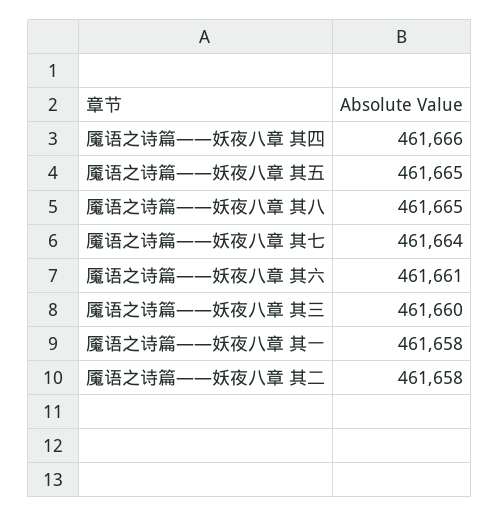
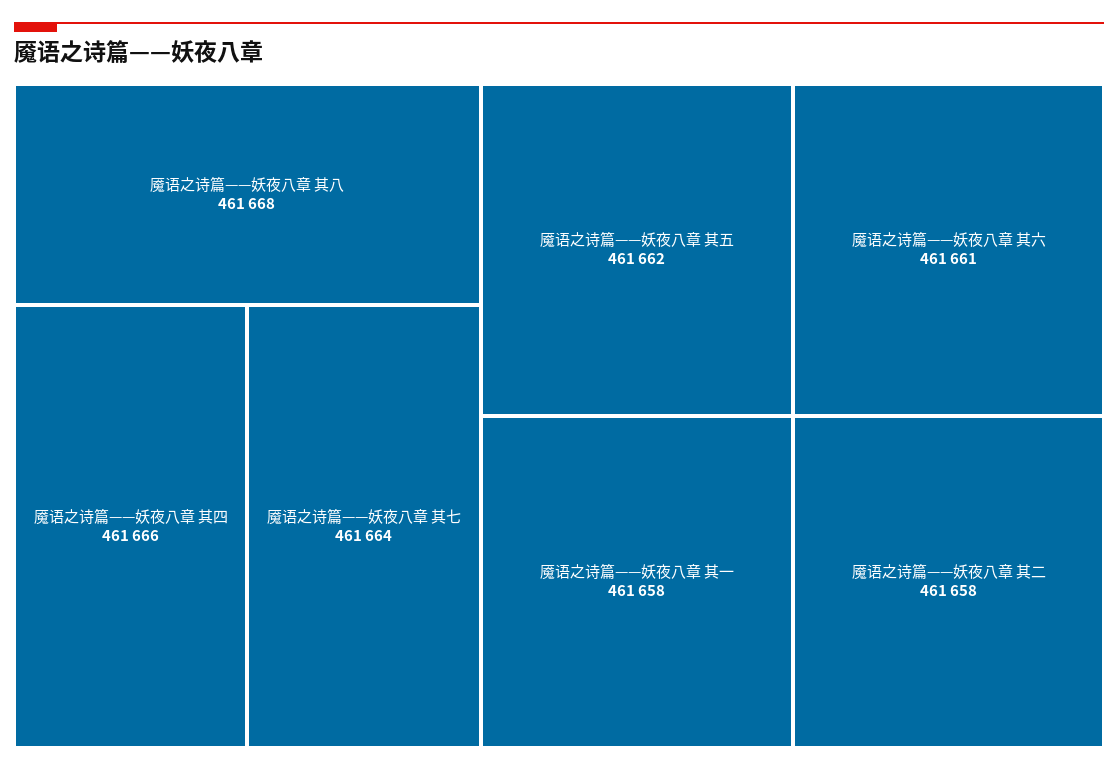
  {
    "魇语之诗篇——妖夜八章 其四": 461666,
-   "魇语之诗篇——妖夜八章 其五": 461665,
+   "魇语之诗篇——妖夜八章 其五": 461662,
-   "魇语之诗篇——妖夜八章 其八": 461665,
+   "魇语之诗篇——妖夜八章 其八": 461668,
    "魇语之诗篇——妖夜八章 其七": 461664,
    "魇语之诗篇——妖夜八章 其六": 461661,
-   "魇语之诗篇——妖夜八章 其三": 461660,
    "魇语之诗篇——妖夜八章 其一": 461658,
    "魇语之诗篇——妖夜八章 其二": 461658
  }

